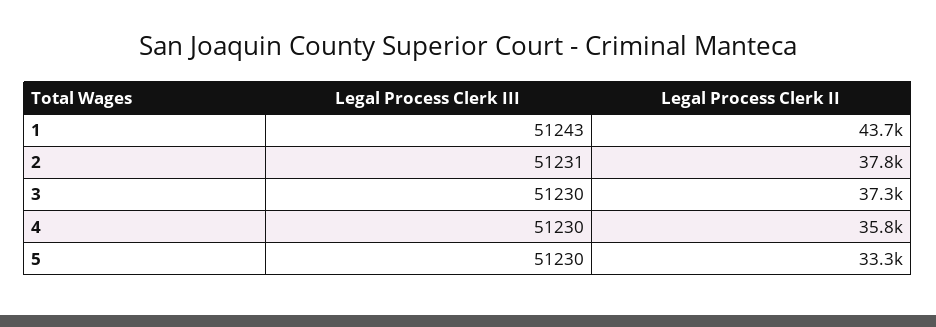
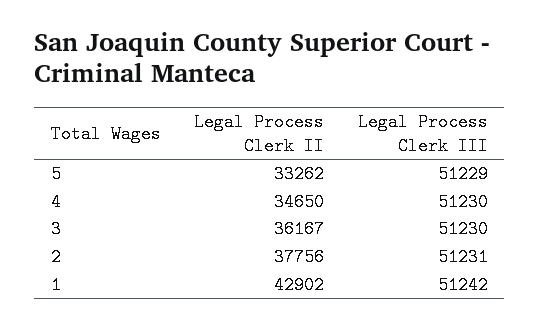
  {
    "Legal Process Clerk III": {
-     "1": 51243,
+     "1": 51242,
      "2": 51231,
      "3": 51230,
      "4": 51230,
-     "5": 51230
+     "5": 51229
    },
    "Legal Process Clerk II": {
-     "1": 43700,
+     "1": 42902,
      "2": 37756,
-     "3": 37300,
+     "3": 36167,
-     "4": 35800,
+     "4": 34650,
      "5": 33262
    }
  }

